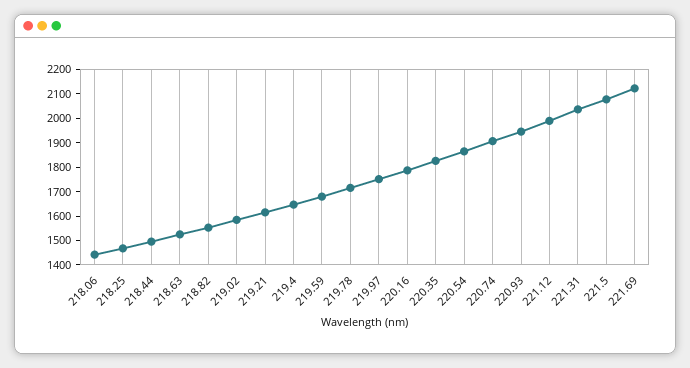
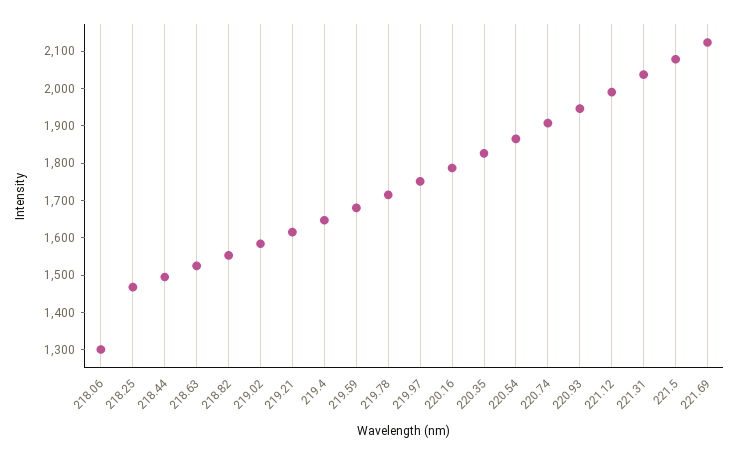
  {
-   "218.06": 1450,
+   "218.06": 1300,
    "218.25": 1475,
    "218.44": 1500,
    "218.63": 1525,
    "218.82": 1550,
    "219.02": 1575,
    "219.21": 1625,
    "219.4": 1650,
    "219.59": 1675,
    "219.78": 1725,
    "219.97": 1750,
    "220.16": 1775,
    "220.35": 1825,
    "220.54": 1875,
    "220.74": 1900,
    "220.93": 1950,
    "221.12": 2000,
    "221.31": 2025,
    "221.5": 2075,
    "221.69": 2125
  }

